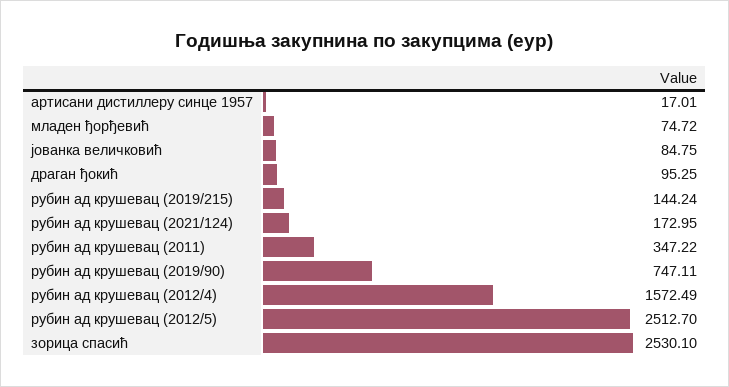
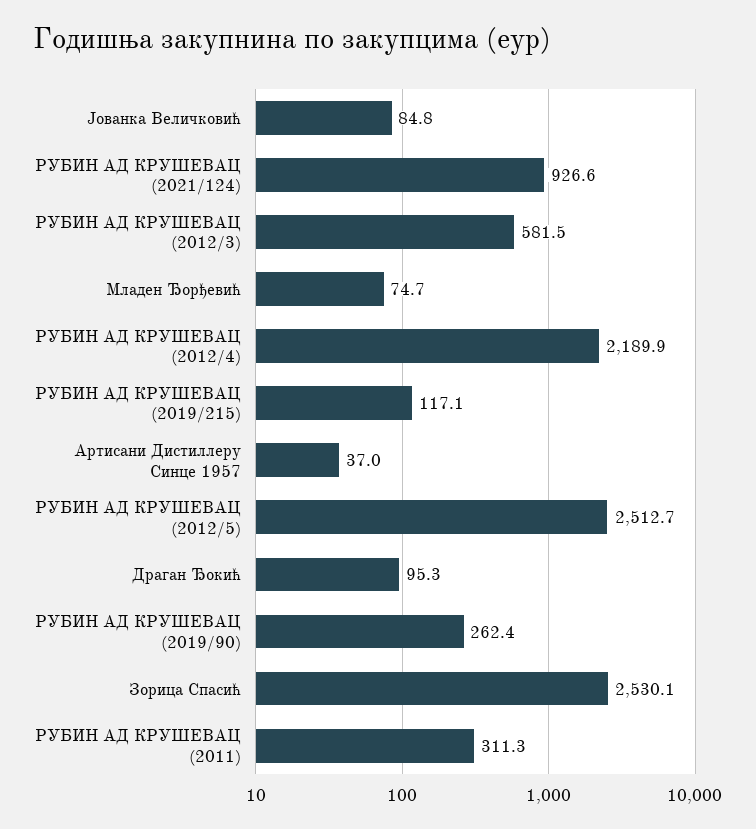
  {
-   "артисани дистиллерy синце 1957": 17.01,
+   "артисани дистиллерy синце 1957": 37,
    "младен ђорђевић": 74.72,
    "јованка величковић": 84.75,
    "драган ђокић": 95.25,
-   "рубин ад крушевац (2019/215)": 144.24,
+   "рубин ад крушевац (2019/215)": 117.1,
-   "рубин ад крушевац (2021/124)": 172.95,
+   "рубин ад крушевац (2021/124)": 926.6,
-   "рубин ад крушевац (2011)": 347.22,
+   "рубин ад крушевац (2011)": 311.3,
-   "рубин ад крушевац (2019/90)": 747.11,
+   "рубин ад крушевац (2019/90)": 262.4,
-   "рубин ад крушевац (2012/4)": 1572.49,
+   "рубин ад крушевац (2012/4)": 2189.9,
    "рубин ад крушевац (2012/5)": 2512.7,
-   "зорица спасић": 2530.1
+   "зорица спасић": 2530.1,
+   "РУБИН АД КРУШЕВАЦ (2012/3)": 581.5
  }

